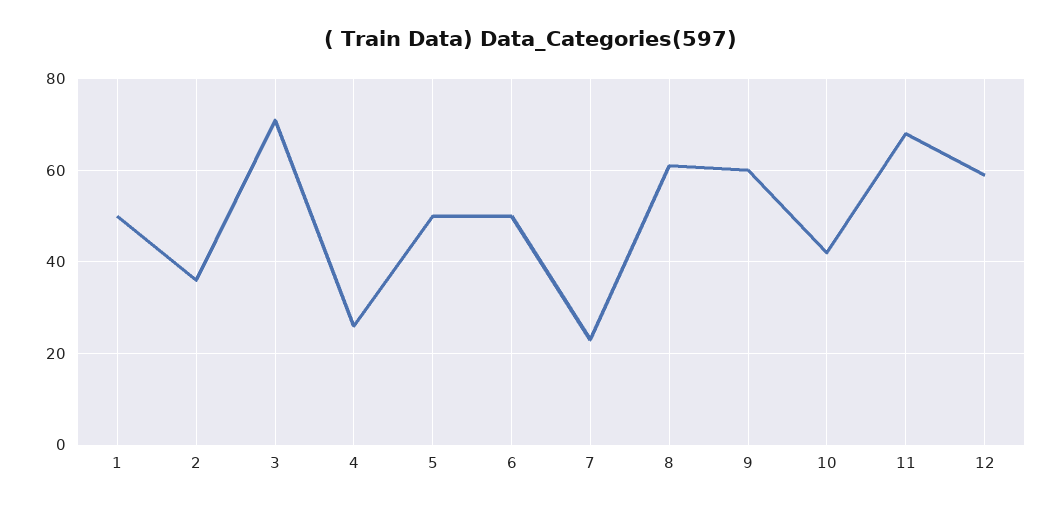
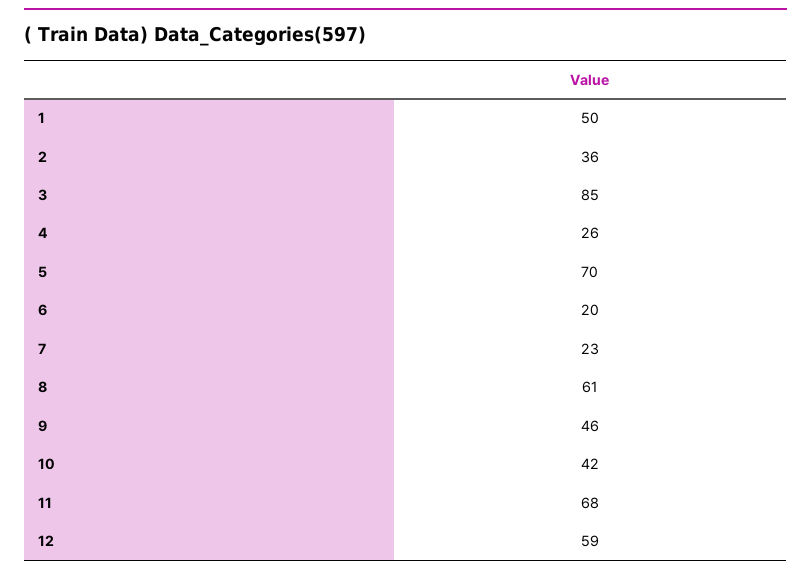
  {
    "1": 50,
    "2": 36,
-   "3": 70,
+   "3": 85,
    "4": 26,
-   "5": 50,
+   "5": 70,
-   "6": 50,
+   "6": 20,
    "7": 23,
    "8": 61,
-   "9": 60,
+   "9": 46,
    "10": 42,
    "11": 68,
    "12": 59
  }

